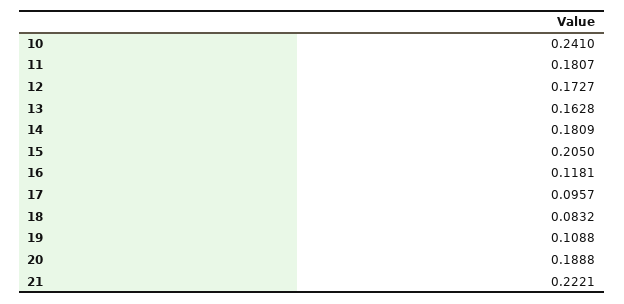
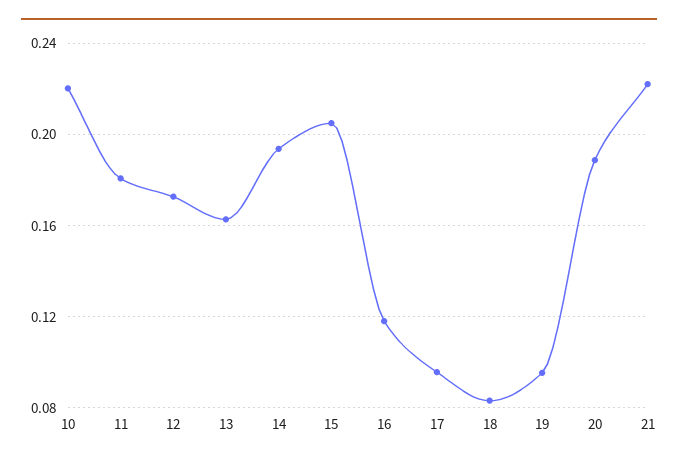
  {
-   "10": 0.241,
+   "10": 0.22,
    "11": 0.1807,
    "12": 0.1727,
    "13": 0.1628,
-   "14": 0.1809,
+   "14": 0.195,
    "15": 0.205,
    "16": 0.1181,
    "17": 0.0957,
    "18": 0.0832,
-   "19": 0.1088,
+   "19": 0.095,
    "20": 0.1888,
    "21": 0.2221
  }

